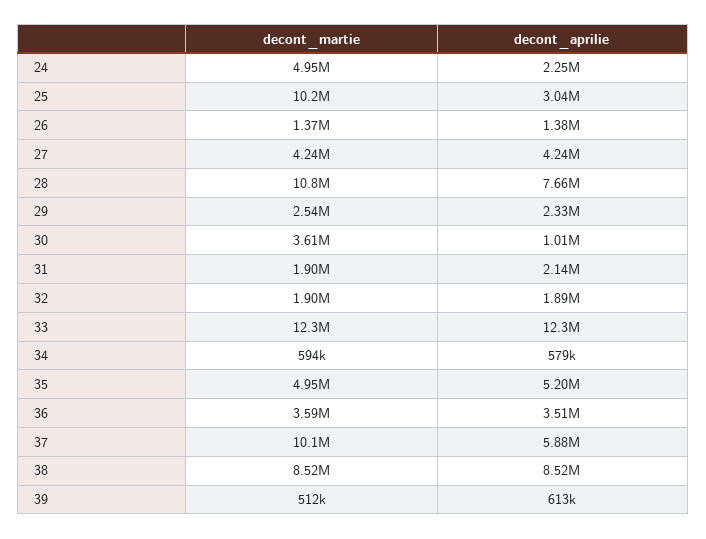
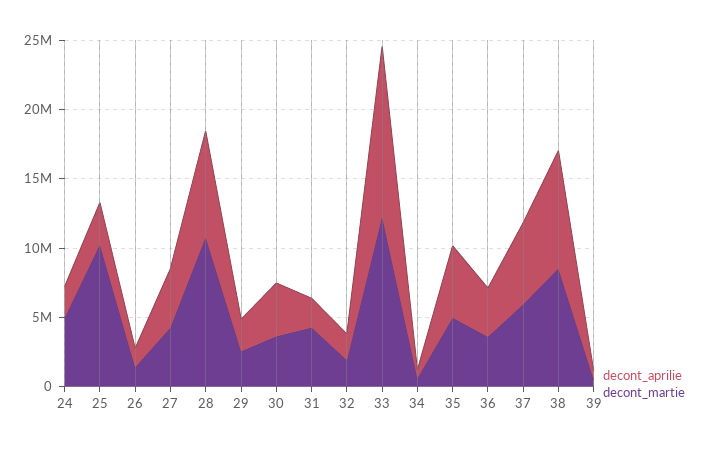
  {
    "decont_martie": {
      "24": 4950000,
      "25": 10200000,
      "26": 1370000,
      "27": 4240000,
      "28": 10800000,
      "29": 2540000,
      "30": 3610000,
-     "31": 1900000,
+     "31": 4000000,
      "32": 1900000,
      "33": 12300000,
      "34": 594000,
      "35": 4950000,
      "36": 3590000,
-     "37": 10100000,
+     "37": 6000000,
      "38": 8520000,
      "39": 512000
    },
    "decont_aprilie": {
      "24": 2250000,
      "25": 3040000,
      "26": 1380000,
      "27": 4240000,
      "28": 7660000,
      "29": 2330000,
-     "30": 1010000,
+     "30": 4000000,
      "31": 2140000,
      "32": 1890000,
      "33": 12300000,
      "34": 579000,
      "35": 5200000,
      "36": 3510000,
      "37": 5880000,
      "38": 8520000,
      "39": 613000
    }
  }

